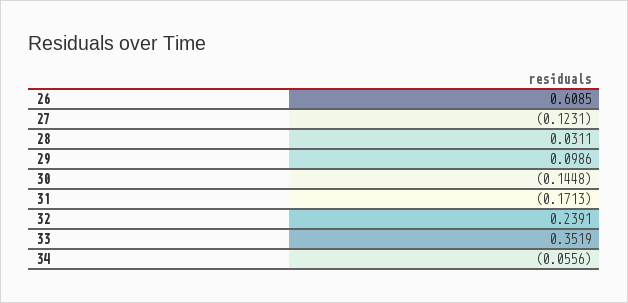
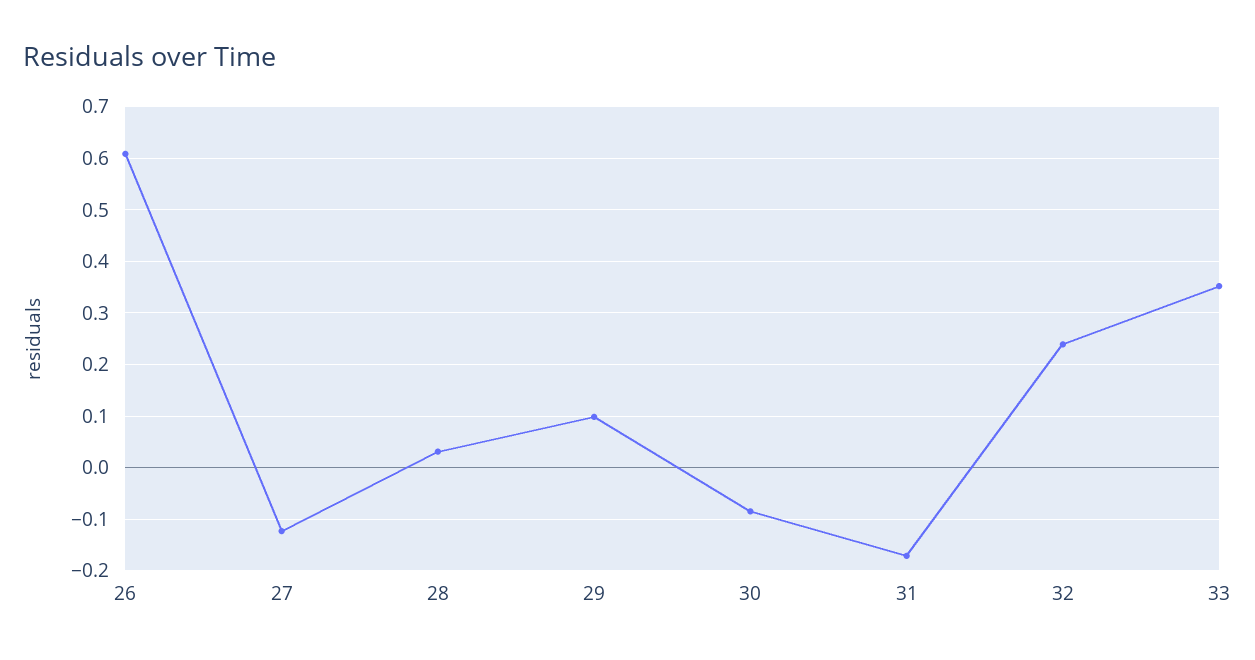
  {
    "26": 0.6085,
    "27": -0.1231,
    "28": 0.0311,
    "29": 0.0986,
-   "30": -0.1448,
+   "30": -0.08,
    "31": -0.1713,
    "32": 0.2391,
-   "33": 0.3519,
+   "33": 0.3519
-   "34": -0.0556
  }

